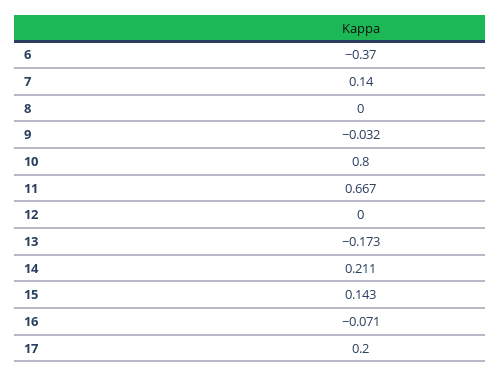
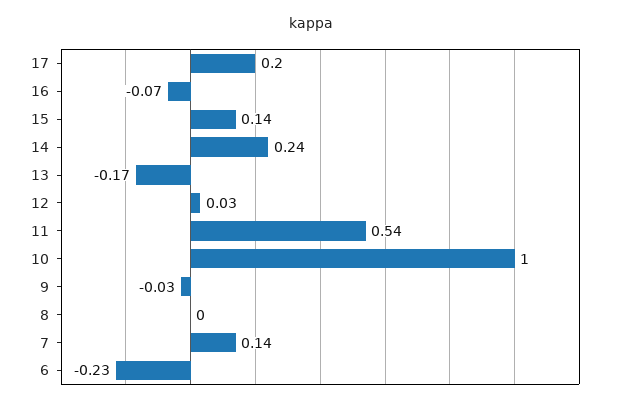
  {
-   "6": -0.37,
+   "6": -0.23,
    "7": 0.14,
    "8": 0,
    "9": -0.032,
-   "10": 0.8,
+   "10": 1,
-   "11": 0.667,
+   "11": 0.54,
-   "12": 0,
+   "12": 0.03,
    "13": -0.173,
-   "14": 0.211,
+   "14": 0.24,
    "15": 0.143,
    "16": -0.071,
    "17": 0.2
  }

